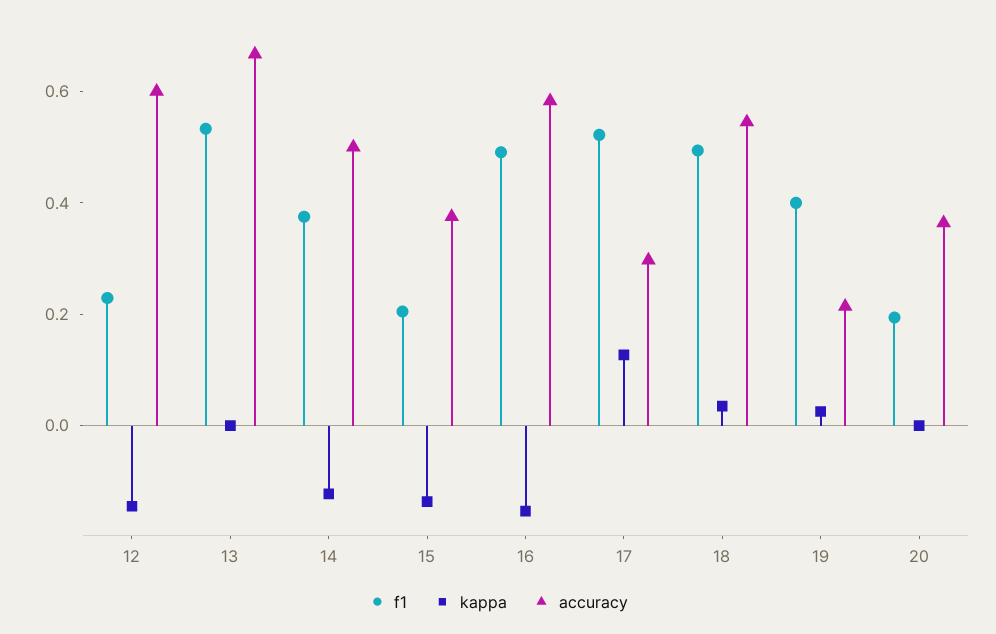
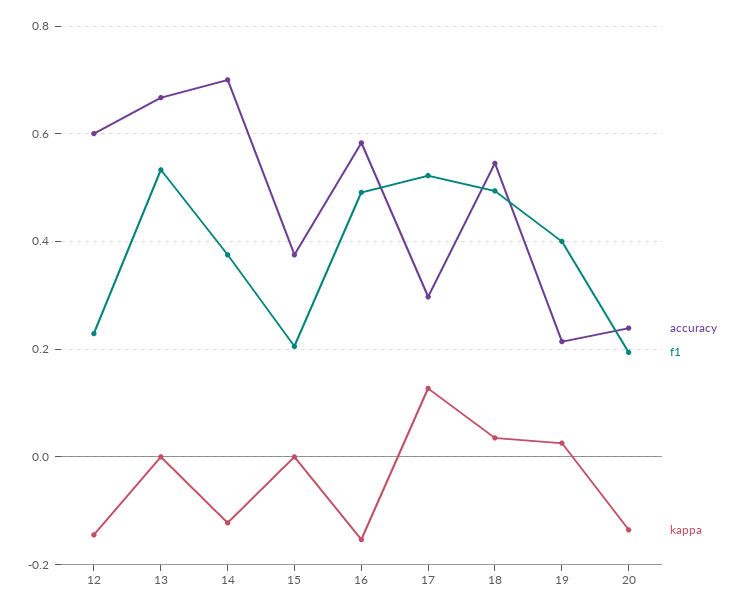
  {
    "f1": {
      "12": 0.22,
      "13": 0.54,
      "14": 0.38,
      "15": 0.2,
      "16": 0.5,
      "17": 0.52,
      "18": 0.5,
      "19": 0.4,
      "20": 0.2
    },
    "kappa": {
      "12": -0.14,
      "13": 0,
      "14": -0.12,
-     "15": -0.15,
+     "15": 0,
      "16": -0.16,
      "17": 0.12,
      "18": 0.04,
      "19": 0.02,
-     "20": 0
+     "20": -0.14
    },
    "accuracy": {
      "12": 0.6,
      "13": 0.66,
-     "14": 0.5,
+     "14": 0.7,
      "15": 0.38,
      "16": 0.58,
      "17": 0.3,
      "18": 0.54,
      "19": 0.22,
-     "20": 0.35
+     "20": 0.24
    }
  }

